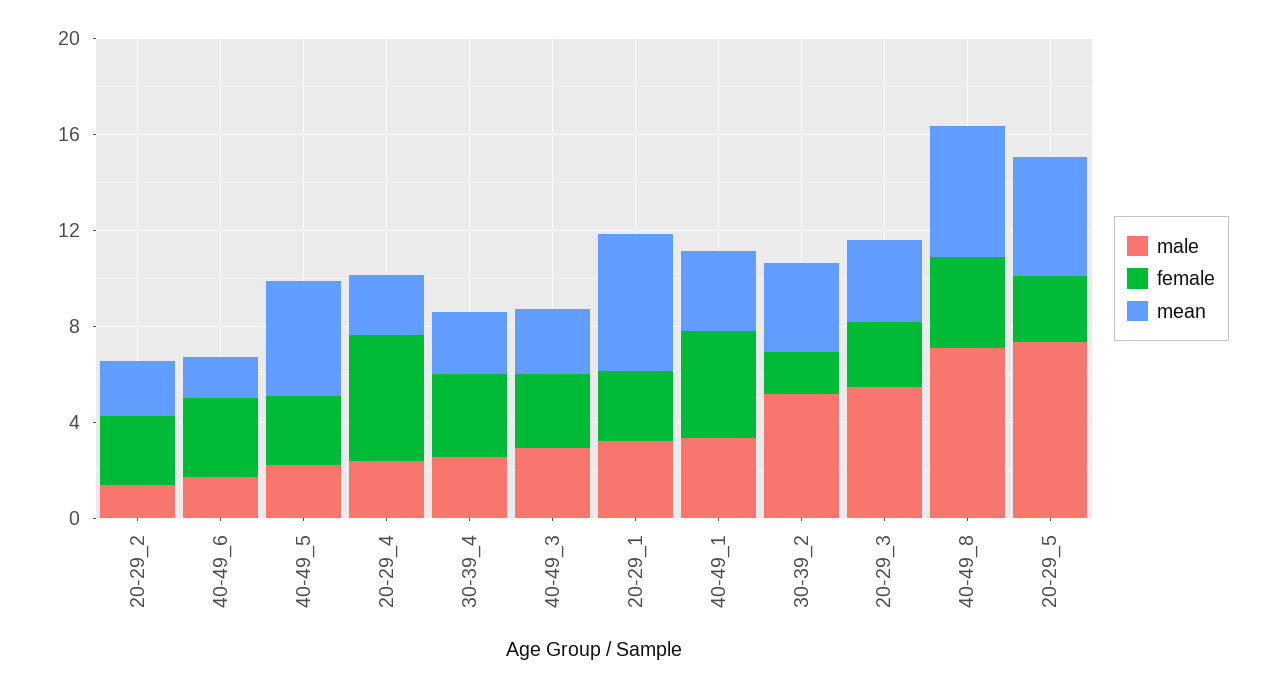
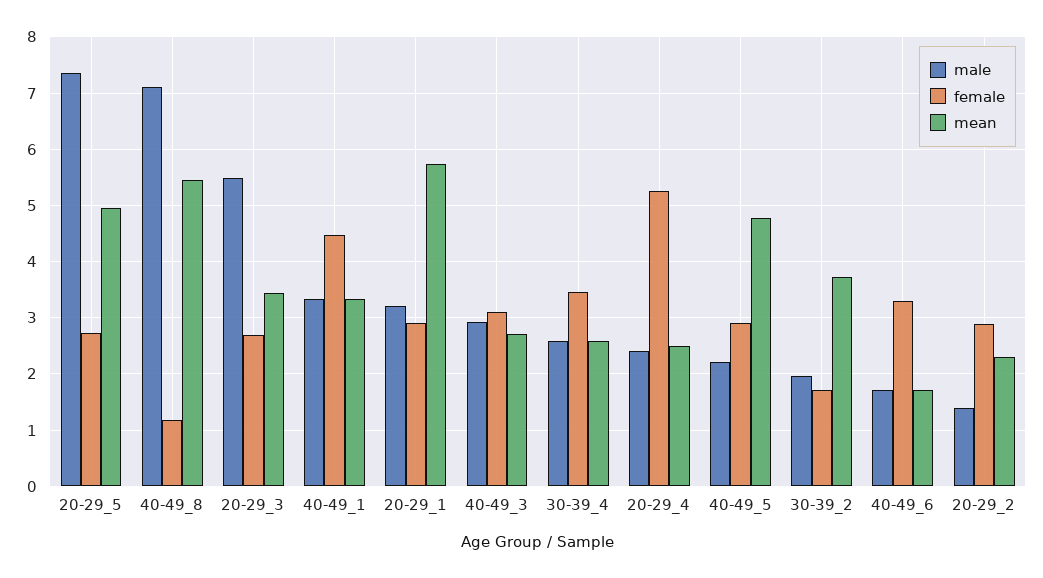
  {
    "male": {
      "20-29_2": 1.4,
      "40-49_6": 1.8,
      "40-49_5": 2.2,
      "20-29_4": 2.4,
      "30-39_4": 2.6,
      "40-49_3": 3,
      "20-29_1": 3.2,
      "40-49_1": 3.4,
-     "30-39_2": 5,
+     "30-39_2": 2,
      "20-29_3": 5.4,
      "40-49_8": 7.2,
      "20-29_5": 7.4
    },
    "female": {
      "20-29_2": 2.8,
      "40-49_6": 3.4,
      "40-49_5": 3,
      "20-29_4": 5.2,
      "30-39_4": 3.4,
      "40-49_3": 3.2,
      "20-29_1": 3,
      "40-49_1": 4.4,
      "30-39_2": 1.8,
      "20-29_3": 2.6,
-     "40-49_8": 4,
+     "40-49_8": 1.2,
      "20-29_5": 2.8
    },
    "mean": {
      "20-29_2": 2.2,
      "40-49_6": 1.8,
      "40-49_5": 4.8,
      "20-29_4": 2.4,
      "30-39_4": 2.6,
      "40-49_3": 2.8,
      "20-29_1": 5.8,
      "40-49_1": 3.4,
      "30-39_2": 3.8,
      "20-29_3": 3.4,
      "40-49_8": 5.4,
      "20-29_5": 5
    }
  }

